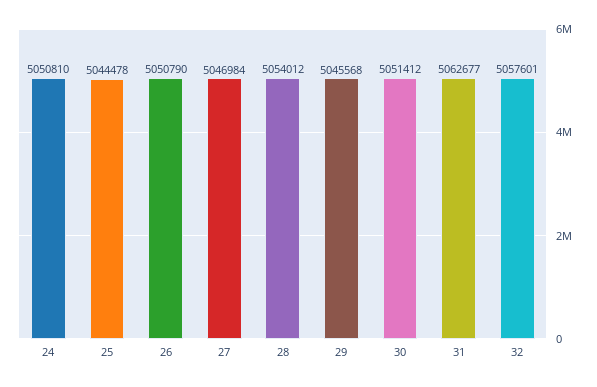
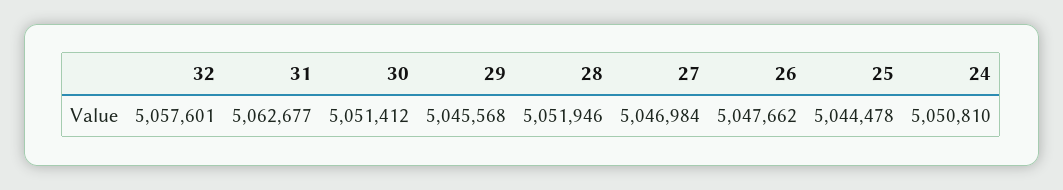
  {
    "24": 5050810,
    "25": 5044478,
-   "26": 5050790,
+   "26": 5047662,
    "27": 5046984,
-   "28": 5054012,
+   "28": 5051946,
    "29": 5045568,
    "30": 5051412,
    "31": 5062677,
    "32": 5057601
  }

